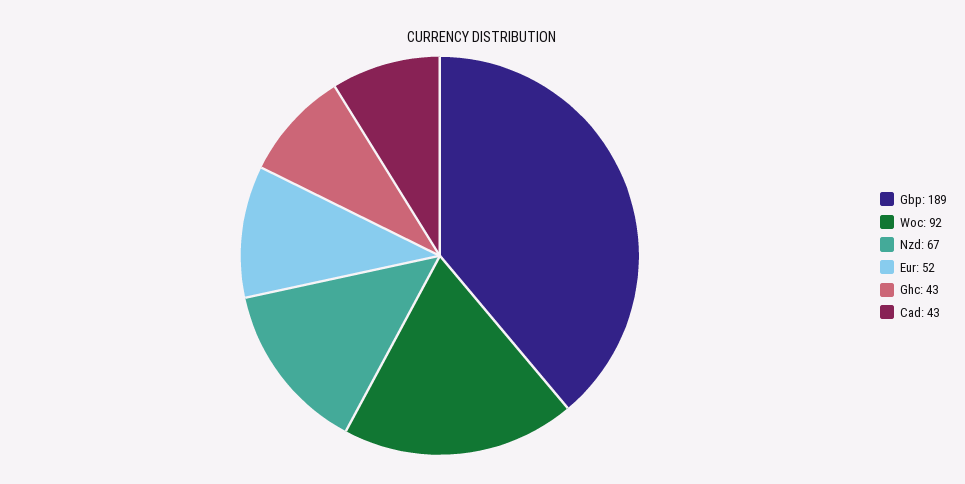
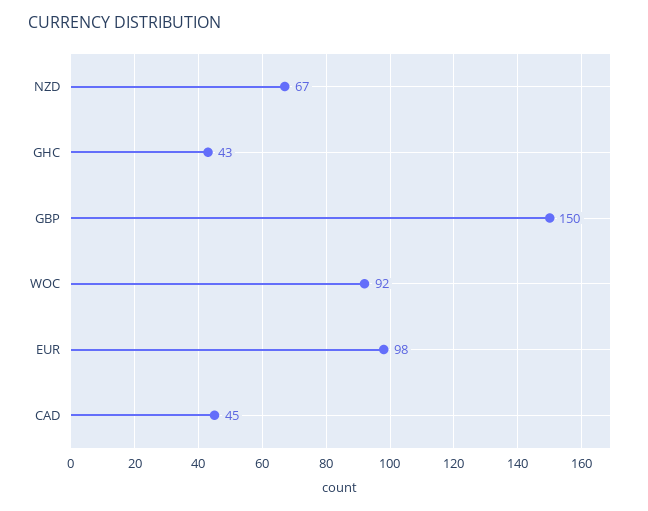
  {
-   "Gbp": 189,
+   "Gbp": 150,
    "Woc": 92,
    "Nzd": 67,
-   "Eur": 52,
+   "Eur": 98,
    "Ghc": 43,
-   "Cad": 43
+   "Cad": 45
  }

